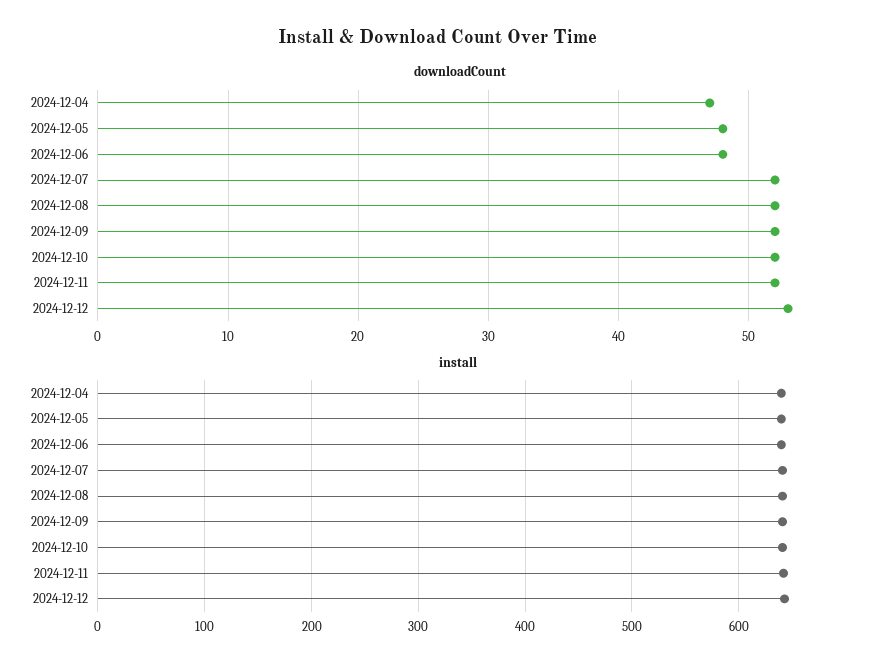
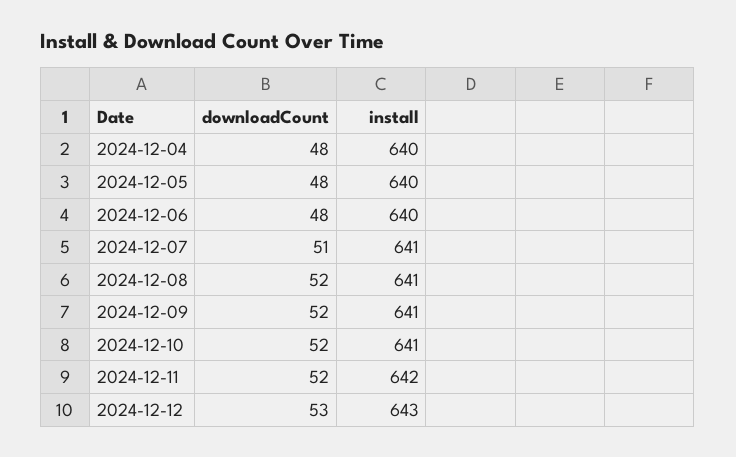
  {
    "downloadCount": {
-     "2024-12-04": 47,
+     "2024-12-04": 48,
      "2024-12-05": 48,
      "2024-12-06": 48,
-     "2024-12-07": 52,
+     "2024-12-07": 51,
      "2024-12-08": 52,
      "2024-12-09": 52,
      "2024-12-10": 52,
      "2024-12-11": 52,
      "2024-12-12": 53
    },
    "install": {
      "2024-12-04": 640,
      "2024-12-05": 640,
      "2024-12-06": 640,
      "2024-12-07": 641,
      "2024-12-08": 641,
      "2024-12-09": 641,
      "2024-12-10": 641,
      "2024-12-11": 642,
      "2024-12-12": 643
    }
  }

